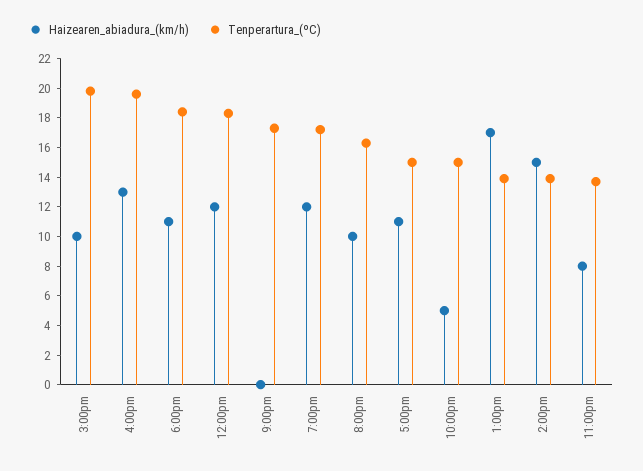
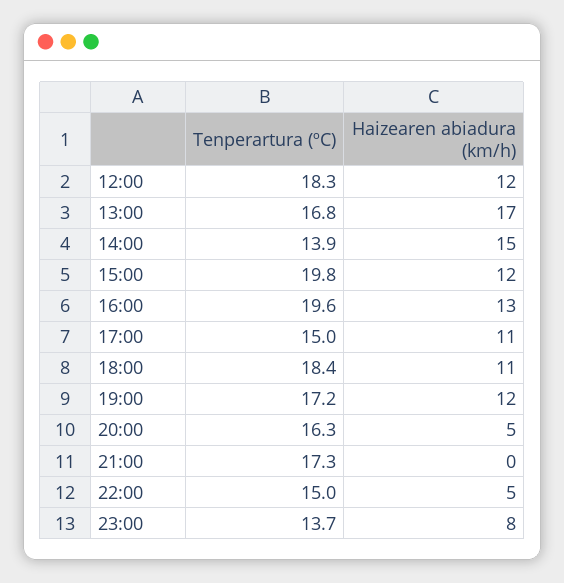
  {
    "Haizearen_abiadura_(km/h)": {
-     "3:00pm": 10,
+     "3:00pm": 12,
      "4:00pm": 13,
      "6:00pm": 11,
      "12:00pm": 12,
      "9:00pm": 0,
      "7:00pm": 12,
-     "8:00pm": 10,
+     "8:00pm": 5,
      "5:00pm": 11,
      "10:00pm": 5,
      "1:00pm": 17,
      "2:00pm": 15,
      "11:00pm": 8
    },
    "Tenperartura_(ºC)": {
      "3:00pm": 19.8,
      "4:00pm": 19.6,
      "6:00pm": 18.4,
      "12:00pm": 18.3,
      "9:00pm": 17.3,
      "7:00pm": 17.2,
      "8:00pm": 16.3,
      "5:00pm": 15,
      "10:00pm": 15,
-     "1:00pm": 14,
+     "1:00pm": 16.8,
      "2:00pm": 13.9,
      "11:00pm": 13.7
    }
  }

